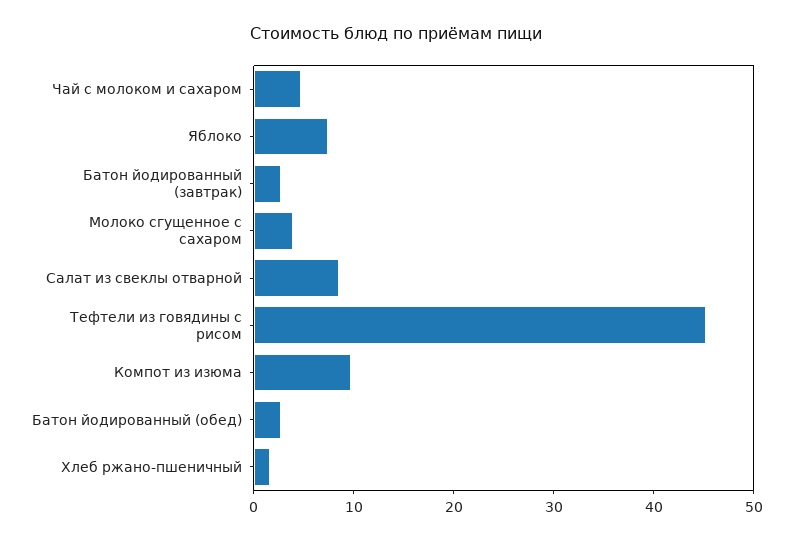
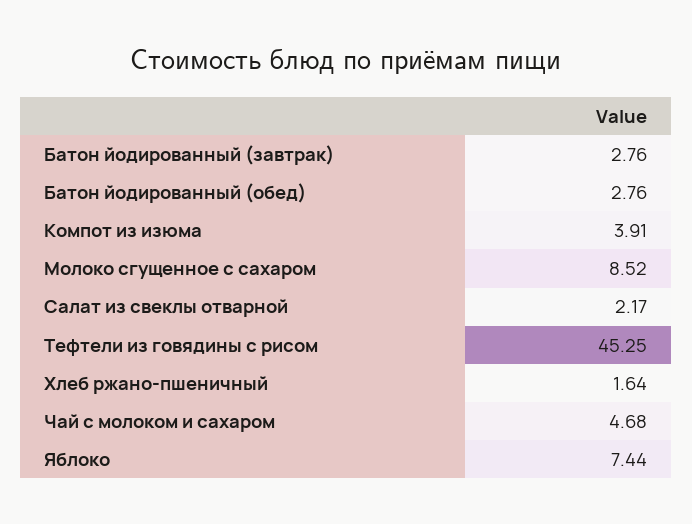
  {
    "Чай с молоком и сахаром": 4.68,
    "Яблоко": 7.44,
    "Батон йодированный (завтрак)": 2.76,
-   "Молоко сгущенное с сахаром": 4,
+   "Молоко сгущенное с сахаром": 8.52,
-   "Салат из свеклы отварной": 8,
+   "Салат из свеклы отварной": 2.17,
    "Тефтели из говядины с рисом": 45.25,
-   "Компот из изюма": 10,
+   "Компот из изюма": 3.91,
    "Батон йодированный (обед)": 2.76,
    "Хлеб ржано-пшеничный": 1.64
  }

